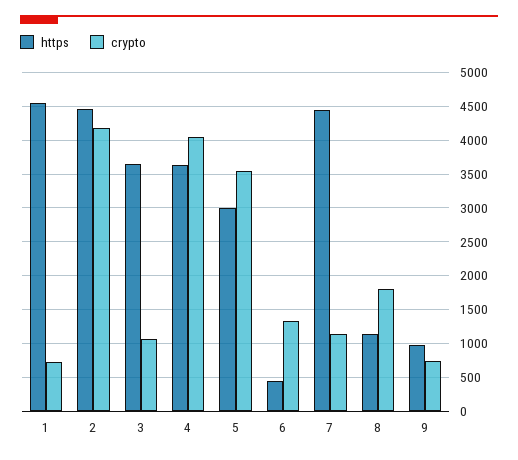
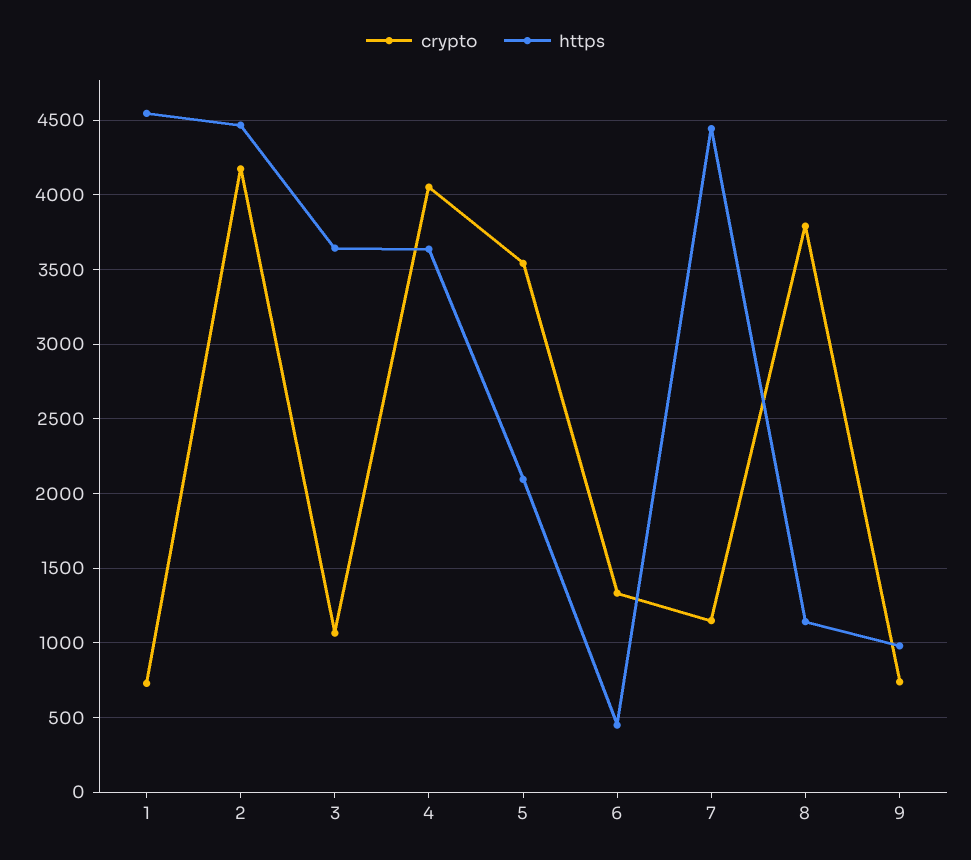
  {
    "https": {
      "1": 4550,
      "2": 4450,
      "3": 3650,
      "4": 3650,
-     "5": 3000,
+     "5": 2100,
      "6": 450,
      "7": 4450,
      "8": 1150,
      "9": 1000
    },
    "crypto": {
      "1": 750,
      "2": 4150,
      "3": 1050,
      "4": 4050,
      "5": 3550,
      "6": 1350,
      "7": 1150,
-     "8": 1800,
+     "8": 3800,
      "9": 750
    }
  }

